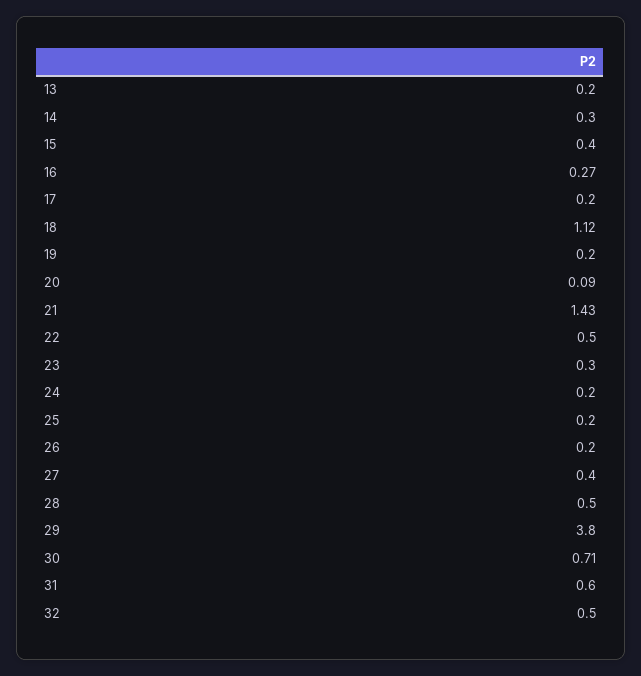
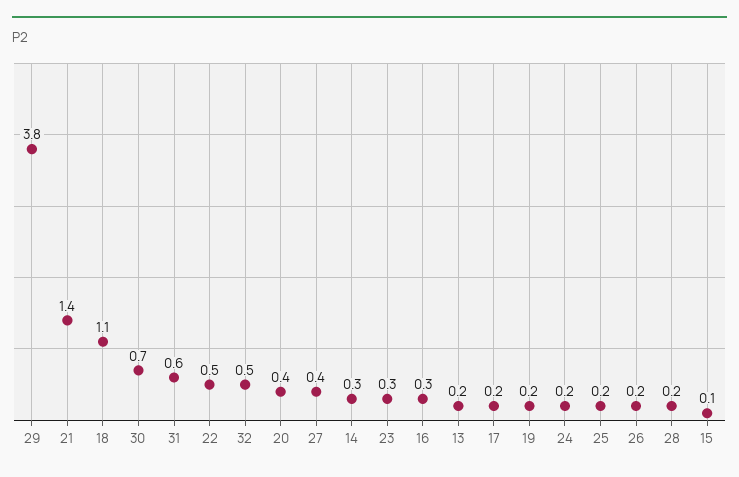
  {
    "13": 0.2,
    "14": 0.3,
-   "15": 0.4,
+   "15": 0.1,
    "16": 0.27,
    "17": 0.2,
    "18": 1.12,
    "19": 0.2,
-   "20": 0.09,
+   "20": 0.4,
    "21": 1.43,
    "22": 0.5,
    "23": 0.3,
    "24": 0.2,
    "25": 0.2,
    "26": 0.2,
    "27": 0.4,
-   "28": 0.5,
+   "28": 0.2,
    "29": 3.8,
    "30": 0.71,
    "31": 0.6,
    "32": 0.5
  }

